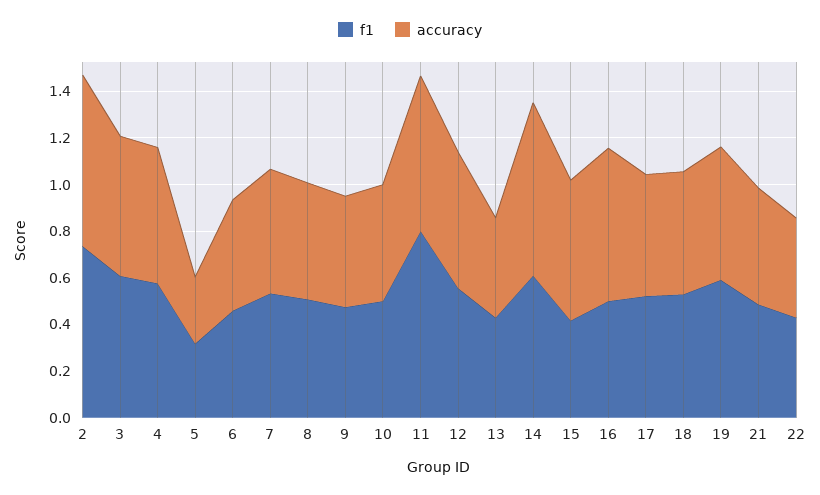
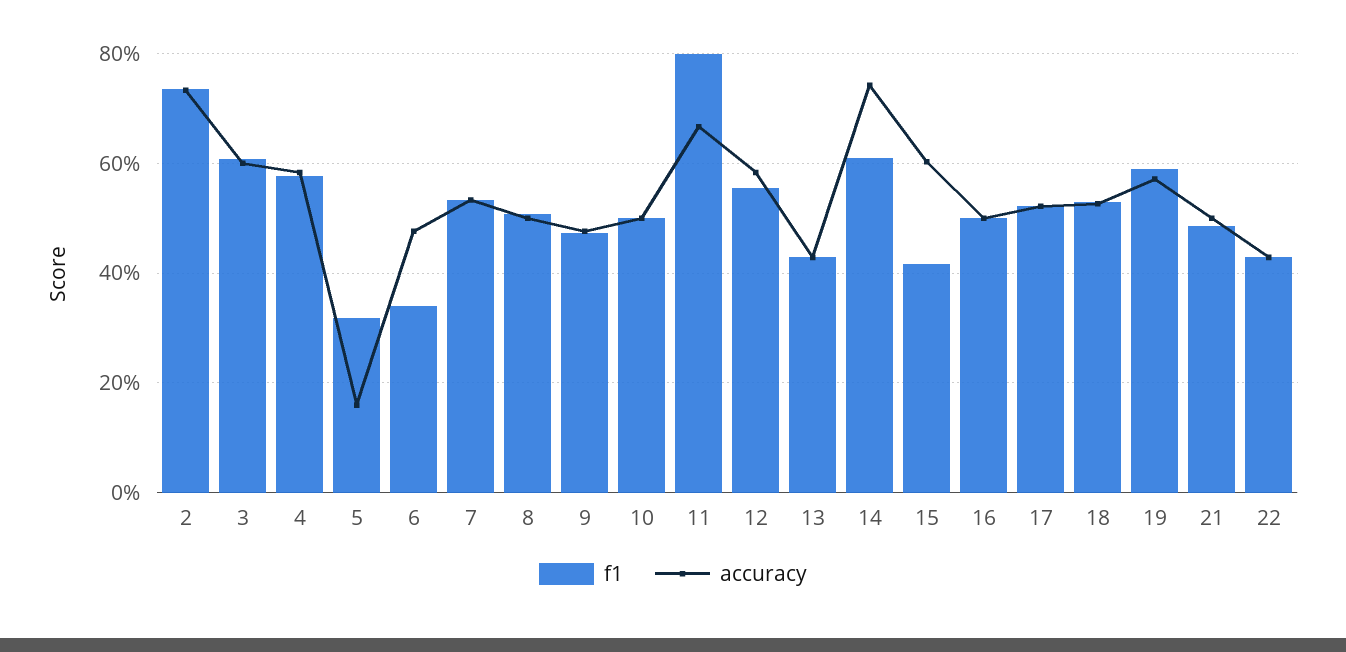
  {
    "f1": {
      "2": 0.74,
      "3": 0.6,
      "4": 0.58,
      "5": 0.32,
-     "6": 0.45,
+     "6": 0.34,
      "7": 0.54,
      "8": 0.5,
      "9": 0.48,
      "10": 0.5,
      "11": 0.8,
      "12": 0.56,
      "13": 0.42,
      "14": 0.6,
      "15": 0.42,
      "16": 0.5,
      "17": 0.52,
      "18": 0.52,
      "19": 0.6,
      "21": 0.48,
      "22": 0.42
    },
    "accuracy": {
      "2": 0.74,
      "3": 0.6,
      "4": 0.58,
-     "5": 0.3,
+     "5": 0.16,
      "6": 0.48,
      "7": 0.54,
      "8": 0.5,
      "9": 0.48,
      "10": 0.5,
      "11": 0.66,
      "12": 0.58,
      "13": 0.42,
      "14": 0.74,
      "15": 0.6,
-     "16": 0.65,
+     "16": 0.5,
      "17": 0.52,
      "18": 0.52,
      "19": 0.58,
      "21": 0.5,
      "22": 0.42
    }
  }

